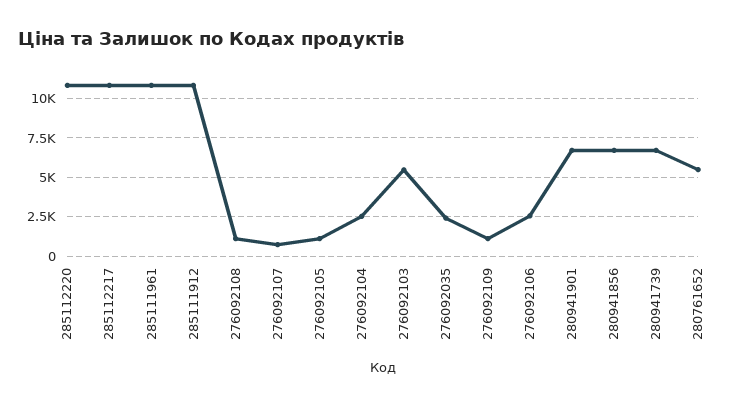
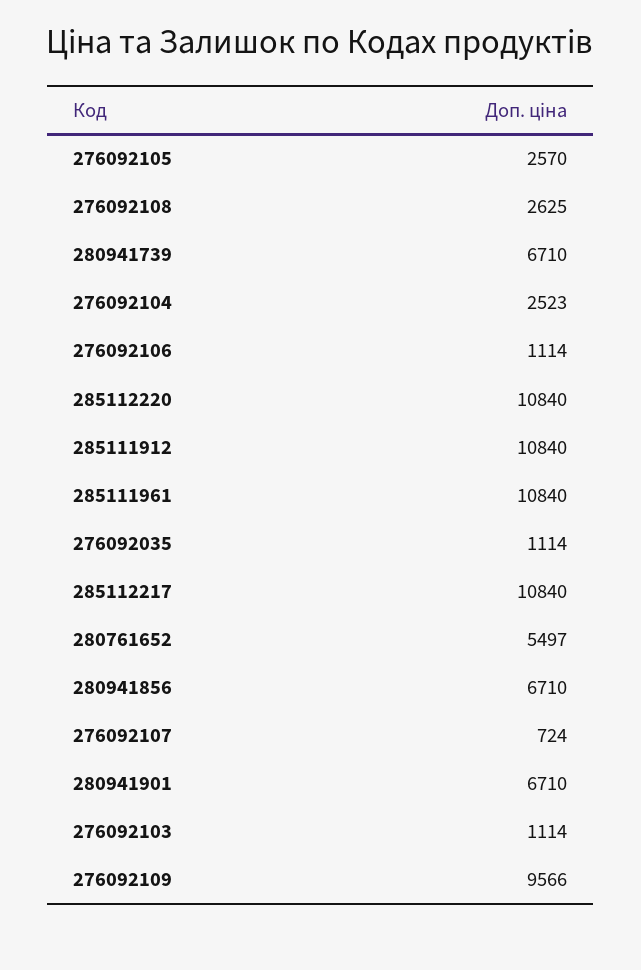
  {
    "285112220": 10840,
    "285112217": 10840,
    "285111961": 10840,
    "285111912": 10840,
-   "276092108": 1000,
+   "276092108": 2625,
    "276092107": 724,
-   "276092105": 1000,
+   "276092105": 2570,
    "276092104": 2523,
-   "276092103": 5500,
+   "276092103": 1114,
-   "276092035": 2500,
+   "276092035": 1114,
-   "276092109": 1000,
+   "276092109": 9566,
-   "276092106": 2500,
+   "276092106": 1114,
    "280941901": 6710,
    "280941856": 6710,
    "280941739": 6710,
    "280761652": 5497
  }

